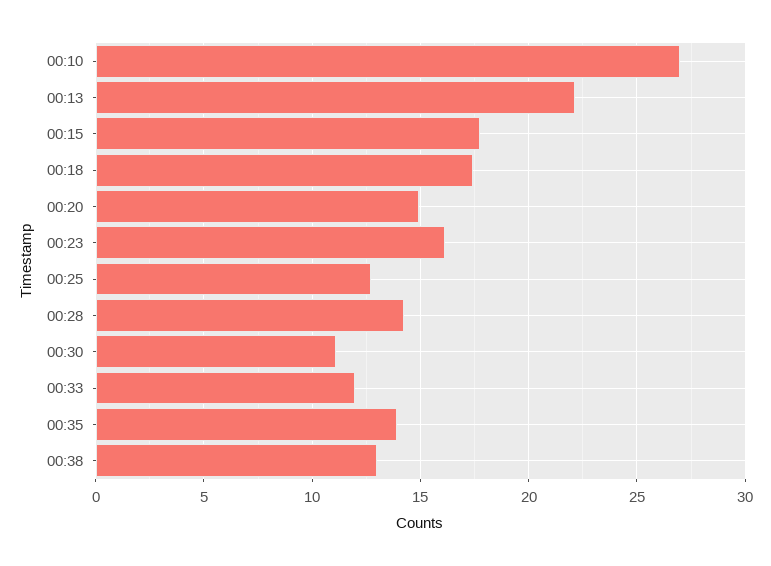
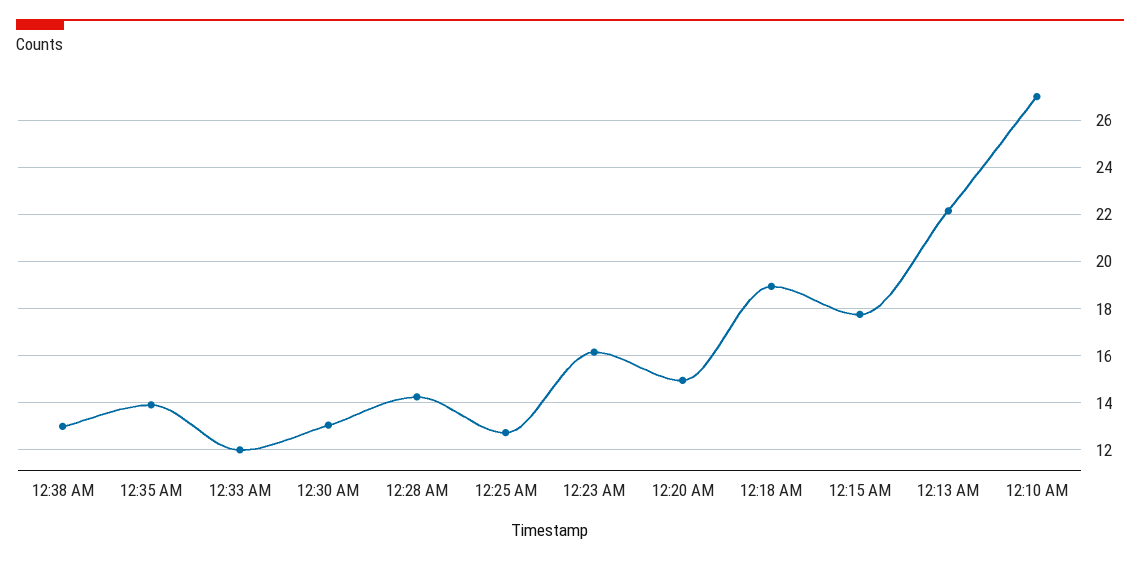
  {
    "00:10": 27,
    "00:13": 22,
    "00:15": 18,
-   "00:18": 17.5,
+   "00:18": 19,
    "00:20": 15,
    "00:23": 16,
    "00:25": 12.5,
    "00:28": 14.5,
-   "00:30": 11,
+   "00:30": 13,
    "00:33": 12,
    "00:35": 14,
    "00:38": 13
  }

